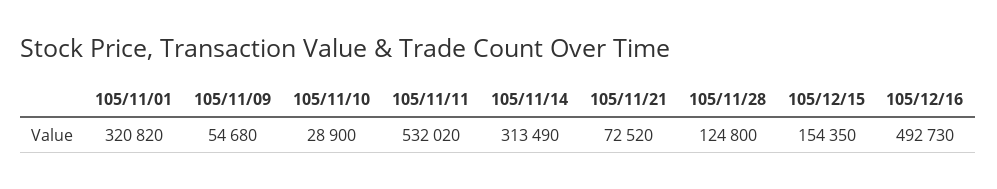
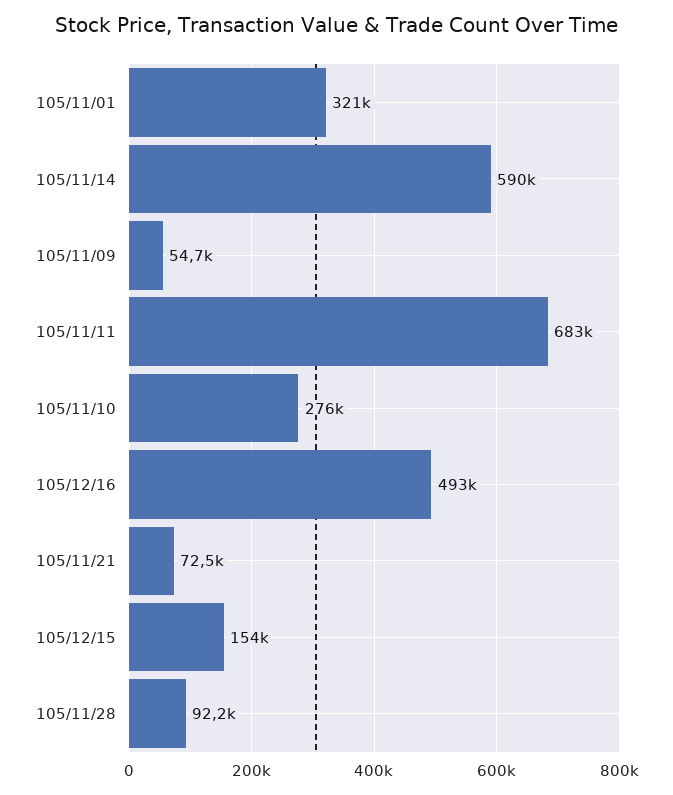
  {
    "105/11/01": 320820,
    "105/11/09": 54680,
-   "105/11/10": 28900,
+   "105/11/10": 276000,
-   "105/11/11": 532020,
+   "105/11/11": 683000,
-   "105/11/14": 313490,
+   "105/11/14": 590000,
    "105/11/21": 72520,
-   "105/11/28": 124800,
+   "105/11/28": 92200,
    "105/12/15": 154350,
    "105/12/16": 492730
  }

